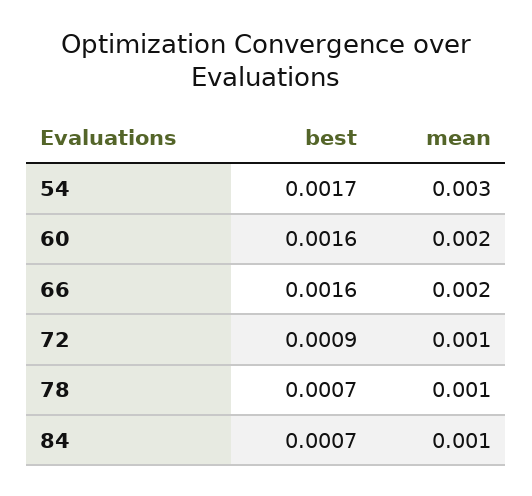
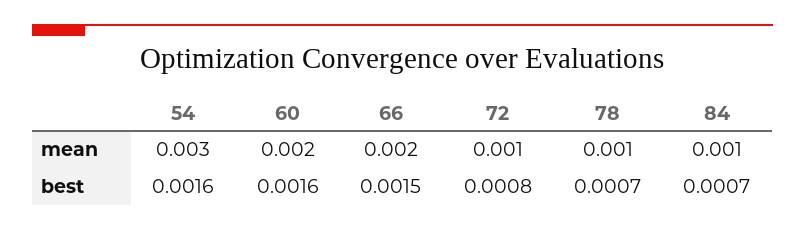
  {
    "best": {
-     "54": 0.0017,
+     "54": 0.0016,
      "60": 0.0016,
-     "66": 0.0016,
+     "66": 0.0015,
-     "72": 0.0009,
+     "72": 0.0008,
      "78": 0.0007,
      "84": 0.0007
    },
    "mean": {
      "54": 0.003,
      "60": 0.002,
      "66": 0.002,
      "72": 0.001,
      "78": 0.001,
      "84": 0.001
    }
  }

